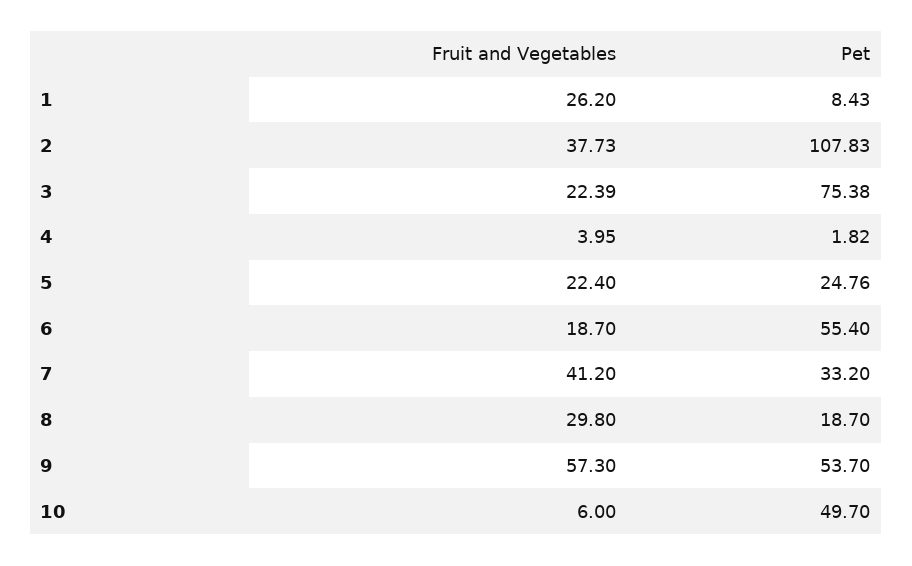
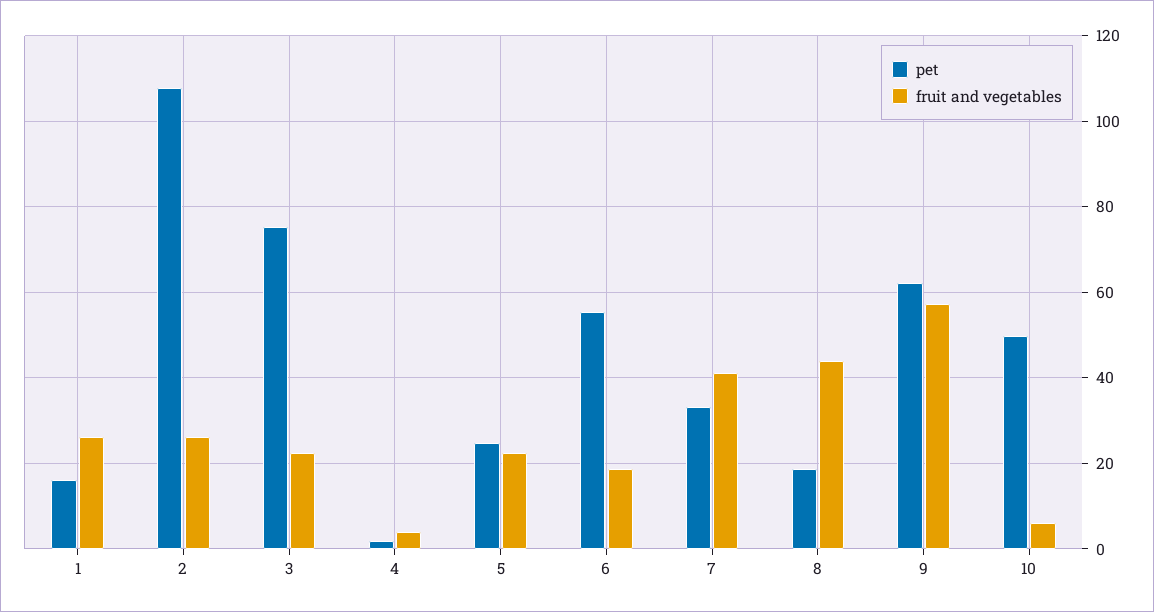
  {
    "Fruit and Vegetables": {
      "1": 26.2,
-     "2": 37.73,
+     "2": 26,
      "3": 22.39,
      "4": 3.95,
      "5": 22.4,
      "6": 18.7,
      "7": 41.2,
-     "8": 29.8,
+     "8": 44,
      "9": 57.3,
      "10": 6
    },
    "Pet": {
-     "1": 8.43,
+     "1": 16,
      "2": 107.83,
      "3": 75.38,
      "4": 1.82,
      "5": 24.76,
      "6": 55.4,
      "7": 33.2,
      "8": 18.7,
-     "9": 53.7,
+     "9": 62,
      "10": 49.7
    }
  }

